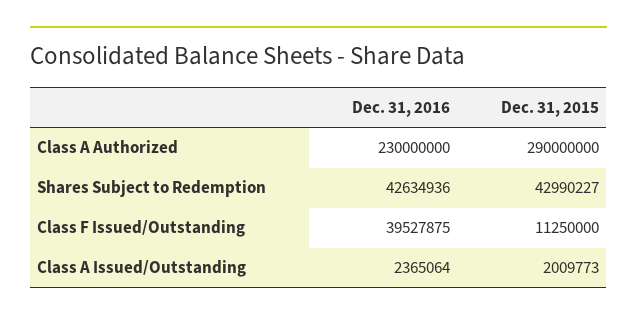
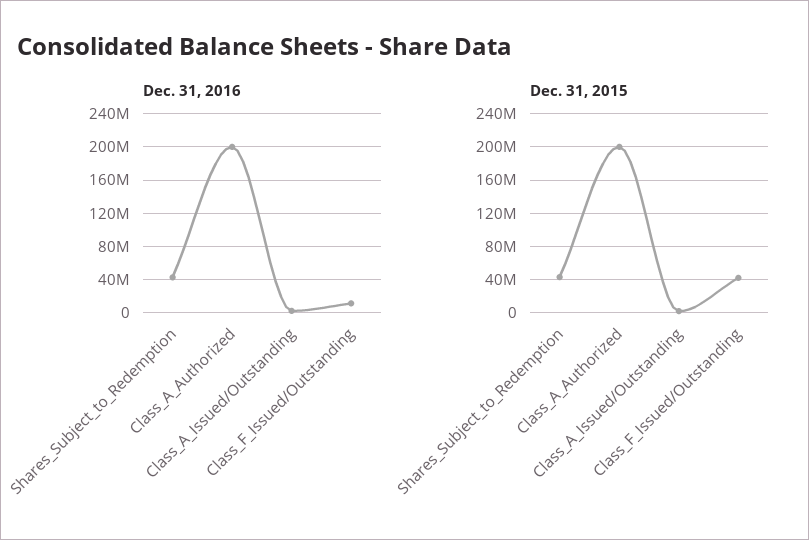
  {
    "Dec. 31, 2016": {
-     "Class A Authorized": 230000000,
+     "Class A Authorized": 200000000,
      "Shares Subject to Redemption": 42634936,
-     "Class F Issued/Outstanding": 39527875,
+     "Class F Issued/Outstanding": 10000000,
      "Class A Issued/Outstanding": 2365064
    },
    "Dec. 31, 2015": {
-     "Class A Authorized": 290000000,
+     "Class A Authorized": 200000000,
      "Shares Subject to Redemption": 42990227,
-     "Class F Issued/Outstanding": 11250000,
+     "Class F Issued/Outstanding": 40000000,
      "Class A Issued/Outstanding": 2009773
    }
  }

